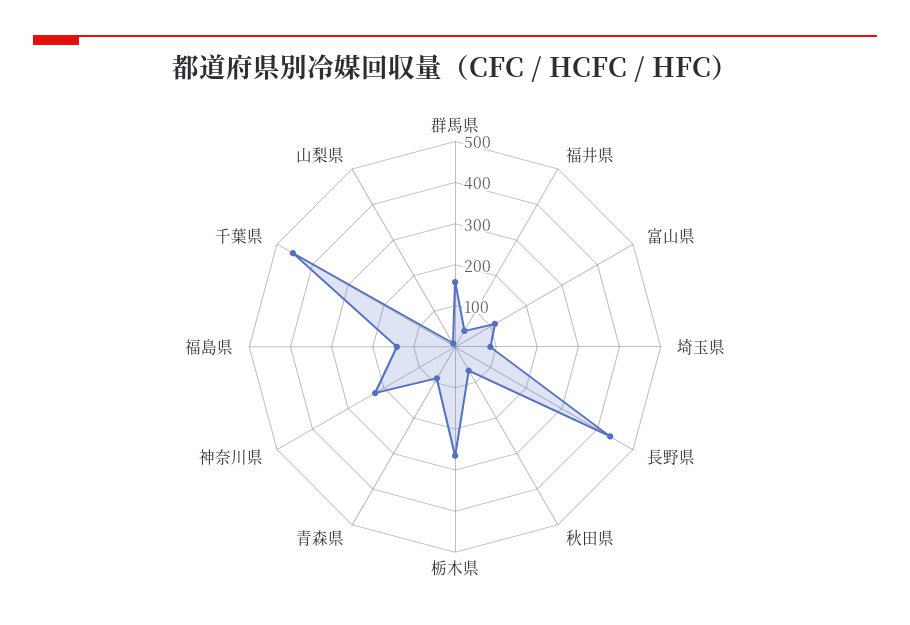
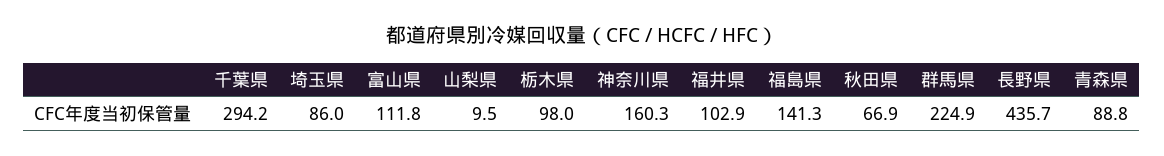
  {
-   "群馬県": 160,
+   "群馬県": 224.9,
-   "福井県": 40,
+   "福井県": 102.9,
    "富山県": 111.8,
    "埼玉県": 86,
    "長野県": 435.7,
    "秋田県": 66.9,
-   "栃木県": 260,
+   "栃木県": 98,
    "青森県": 88.8,
-   "神奈川県": 220,
+   "神奈川県": 160.3,
    "福島県": 141.3,
-   "千葉県": 460,
+   "千葉県": 294.2,
    "山梨県": 9.5
  }

